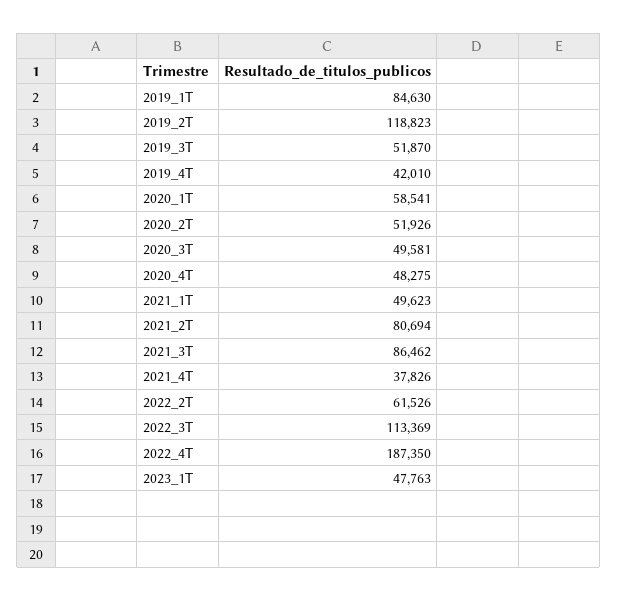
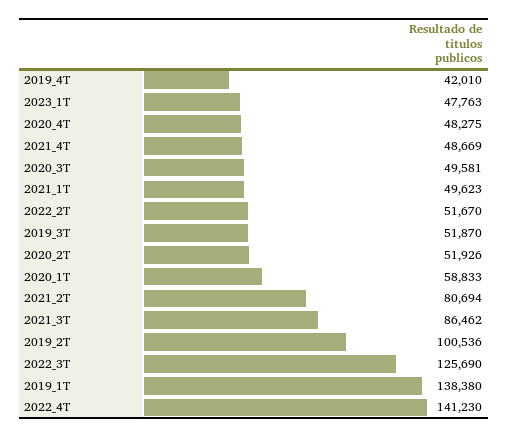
  {
-   "2019_1T": 84630,
+   "2019_1T": 138380,
-   "2019_2T": 118823,
+   "2019_2T": 100536,
    "2019_3T": 51870,
    "2019_4T": 42010,
-   "2020_1T": 58541,
+   "2020_1T": 58833,
    "2020_2T": 51926,
    "2020_3T": 49581,
    "2020_4T": 48275,
    "2021_1T": 49623,
    "2021_2T": 80694,
    "2021_3T": 86462,
-   "2021_4T": 37826,
+   "2021_4T": 48669,
-   "2022_2T": 61526,
+   "2022_2T": 51670,
-   "2022_3T": 113369,
+   "2022_3T": 125690,
-   "2022_4T": 187350,
+   "2022_4T": 141230,
    "2023_1T": 47763
  }

